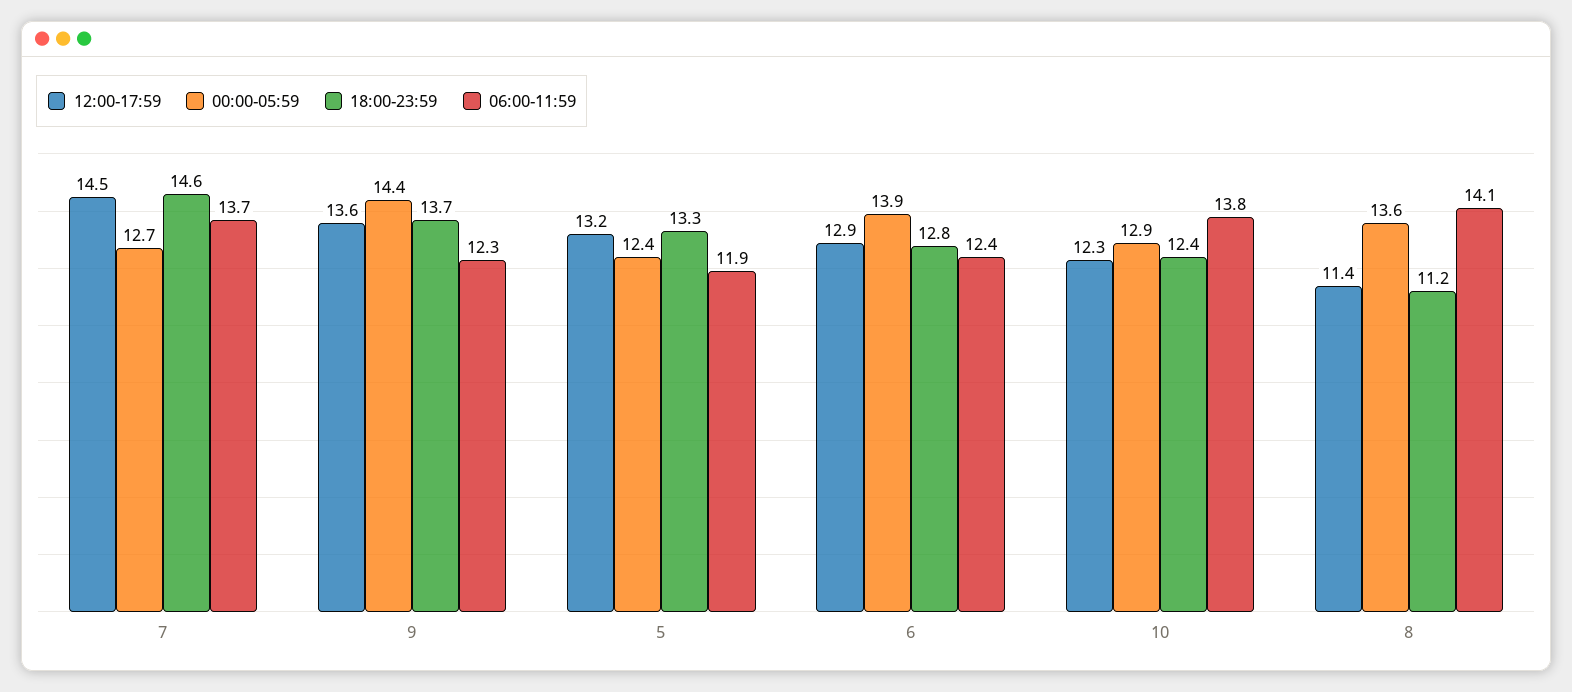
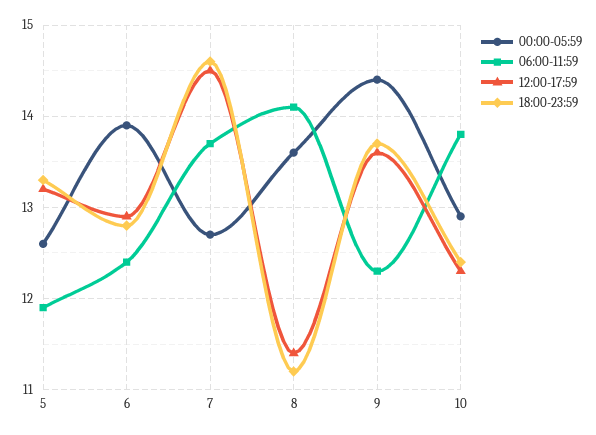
  {
    "12:00-17:59": {
      "7": 14.5,
      "9": 13.6,
      "5": 13.2,
      "6": 12.9,
      "10": 12.3,
      "8": 11.4
    },
    "00:00-05:59": {
      "7": 12.7,
      "9": 14.4,
-     "5": 12.4,
+     "5": 12.6,
      "6": 13.9,
      "10": 12.9,
      "8": 13.6
    },
    "18:00-23:59": {
      "7": 14.6,
      "9": 13.7,
      "5": 13.3,
      "6": 12.8,
      "10": 12.4,
      "8": 11.2
    },
    "06:00-11:59": {
      "7": 13.7,
      "9": 12.3,
      "5": 11.9,
      "6": 12.4,
      "10": 13.8,
      "8": 14.1
    }
  }

